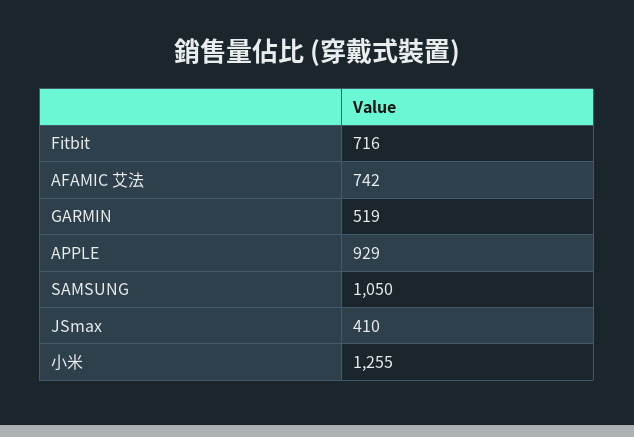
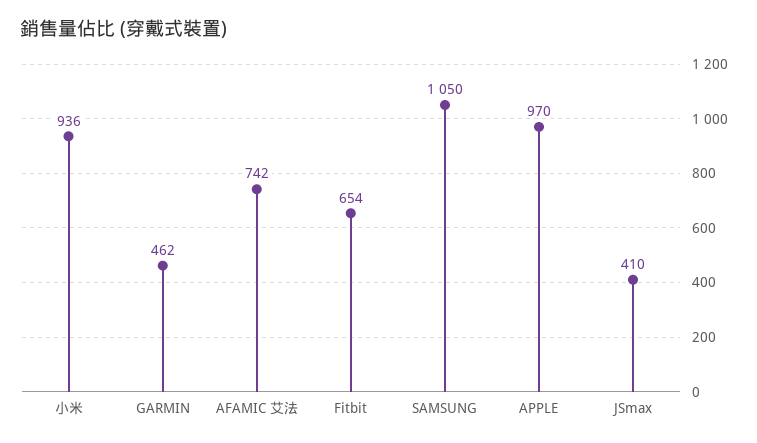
  {
-   "Fitbit": 716,
+   "Fitbit": 654,
    "AFAMIC 艾法": 742,
-   "GARMIN": 519,
+   "GARMIN": 462,
-   "APPLE": 929,
+   "APPLE": 970,
    "SAMSUNG": 1050,
    "JSmax": 410,
-   "小米": 1255
+   "小米": 936
  }

